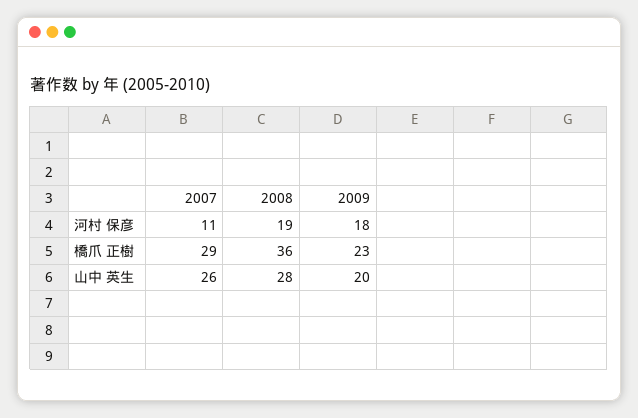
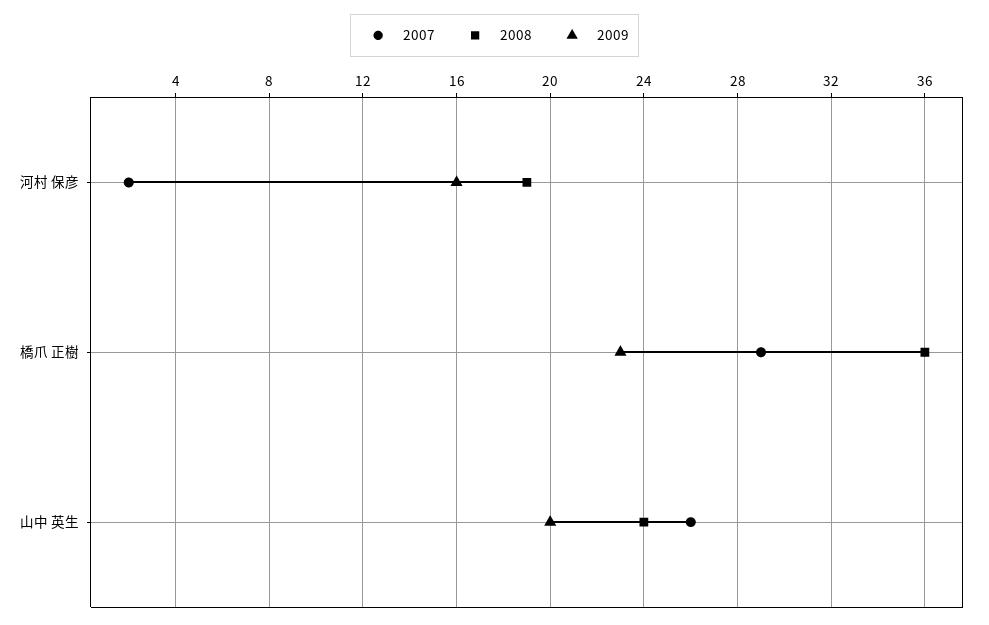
  {
    "2007": {
-     "河村 保彦": 11,
+     "河村 保彦": 2,
      "橋爪 正樹": 29,
      "山中 英生": 26
    },
    "2008": {
      "河村 保彦": 19,
      "橋爪 正樹": 36,
-     "山中 英生": 28
+     "山中 英生": 24
    },
    "2009": {
-     "河村 保彦": 18,
+     "河村 保彦": 16,
      "橋爪 正樹": 23,
      "山中 英生": 20
    }
  }

